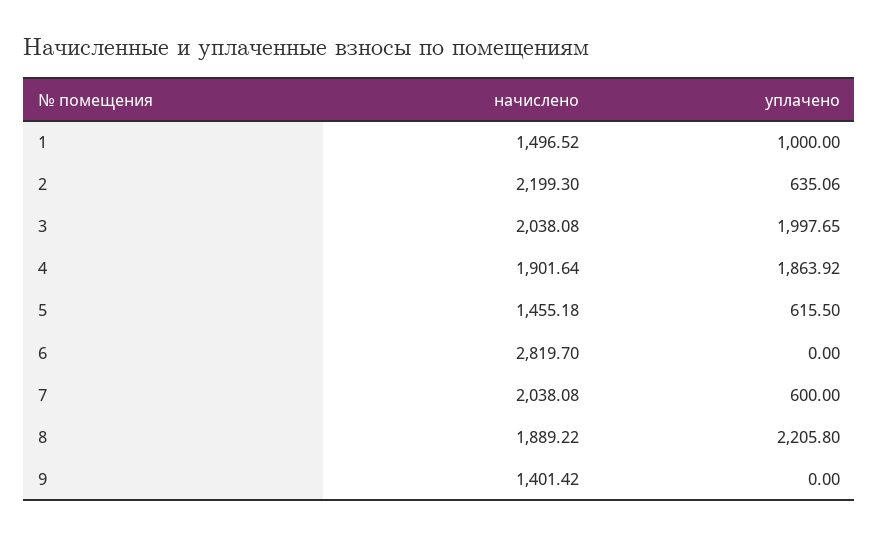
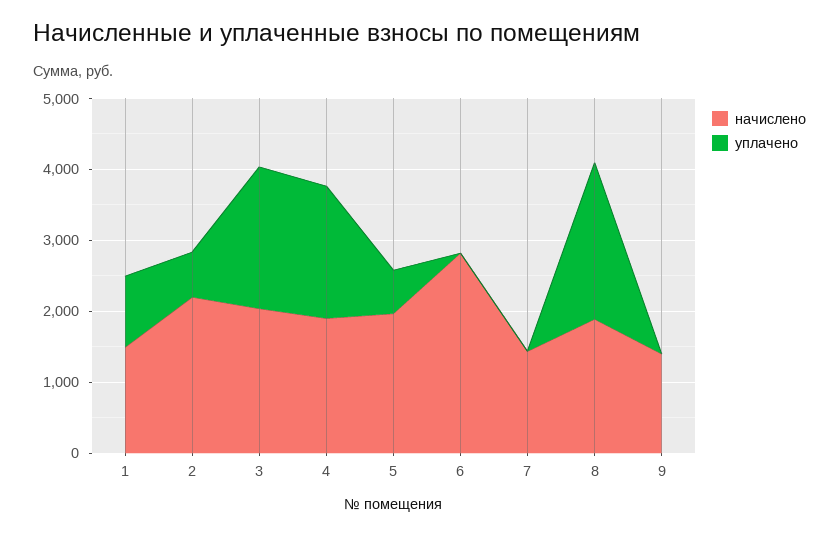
  {
    "начислено": {
      "1": 1496.52,
      "2": 2199.3,
      "3": 2038.08,
      "4": 1901.64,
-     "5": 1455.18,
+     "5": 2000,
      "6": 2819.7,
-     "7": 2038.08,
+     "7": 1400,
      "8": 1889.22,
      "9": 1401.42
    },
    "уплачено": {
      "1": 1000,
      "2": 635.06,
      "3": 1997.65,
      "4": 1863.92,
      "5": 615.5,
      "6": 0,
-     "7": 600,
+     "7": 0,
      "8": 2205.8,
      "9": 0
    }
  }

